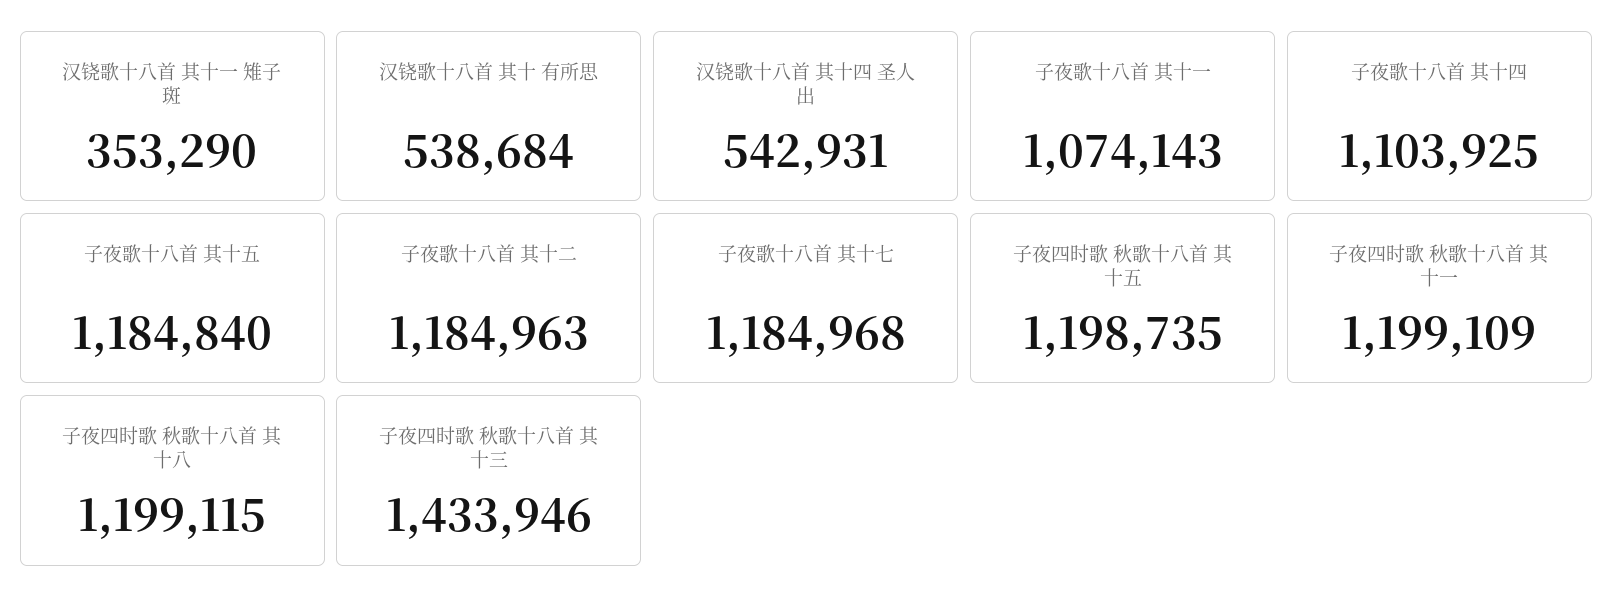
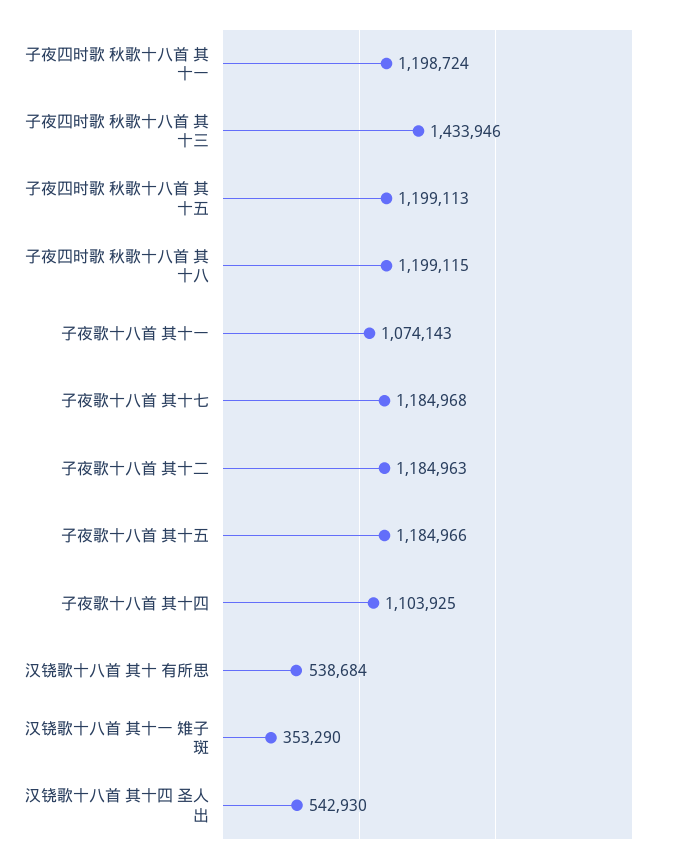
  {
    "汉铙歌十八首 其十一 雉子斑": 353290,
    "汉铙歌十八首 其十 有所思": 538684,
-   "汉铙歌十八首 其十四 圣人出": 542931,
+   "汉铙歌十八首 其十四 圣人出": 542930,
    "子夜歌十八首 其十一": 1074143,
    "子夜歌十八首 其十四": 1103925,
-   "子夜歌十八首 其十五": 1184840,
+   "子夜歌十八首 其十五": 1184966,
    "子夜歌十八首 其十二": 1184963,
    "子夜歌十八首 其十七": 1184968,
-   "子夜四时歌 秋歌十八首 其十五": 1198735,
+   "子夜四时歌 秋歌十八首 其十五": 1199113,
-   "子夜四时歌 秋歌十八首 其十一": 1199109,
+   "子夜四时歌 秋歌十八首 其十一": 1198724,
    "子夜四时歌 秋歌十八首 其十八": 1199115,
    "子夜四时歌 秋歌十八首 其十三": 1433946
  }

